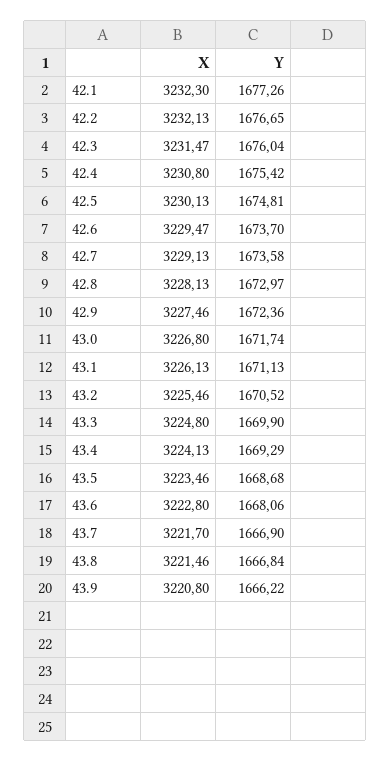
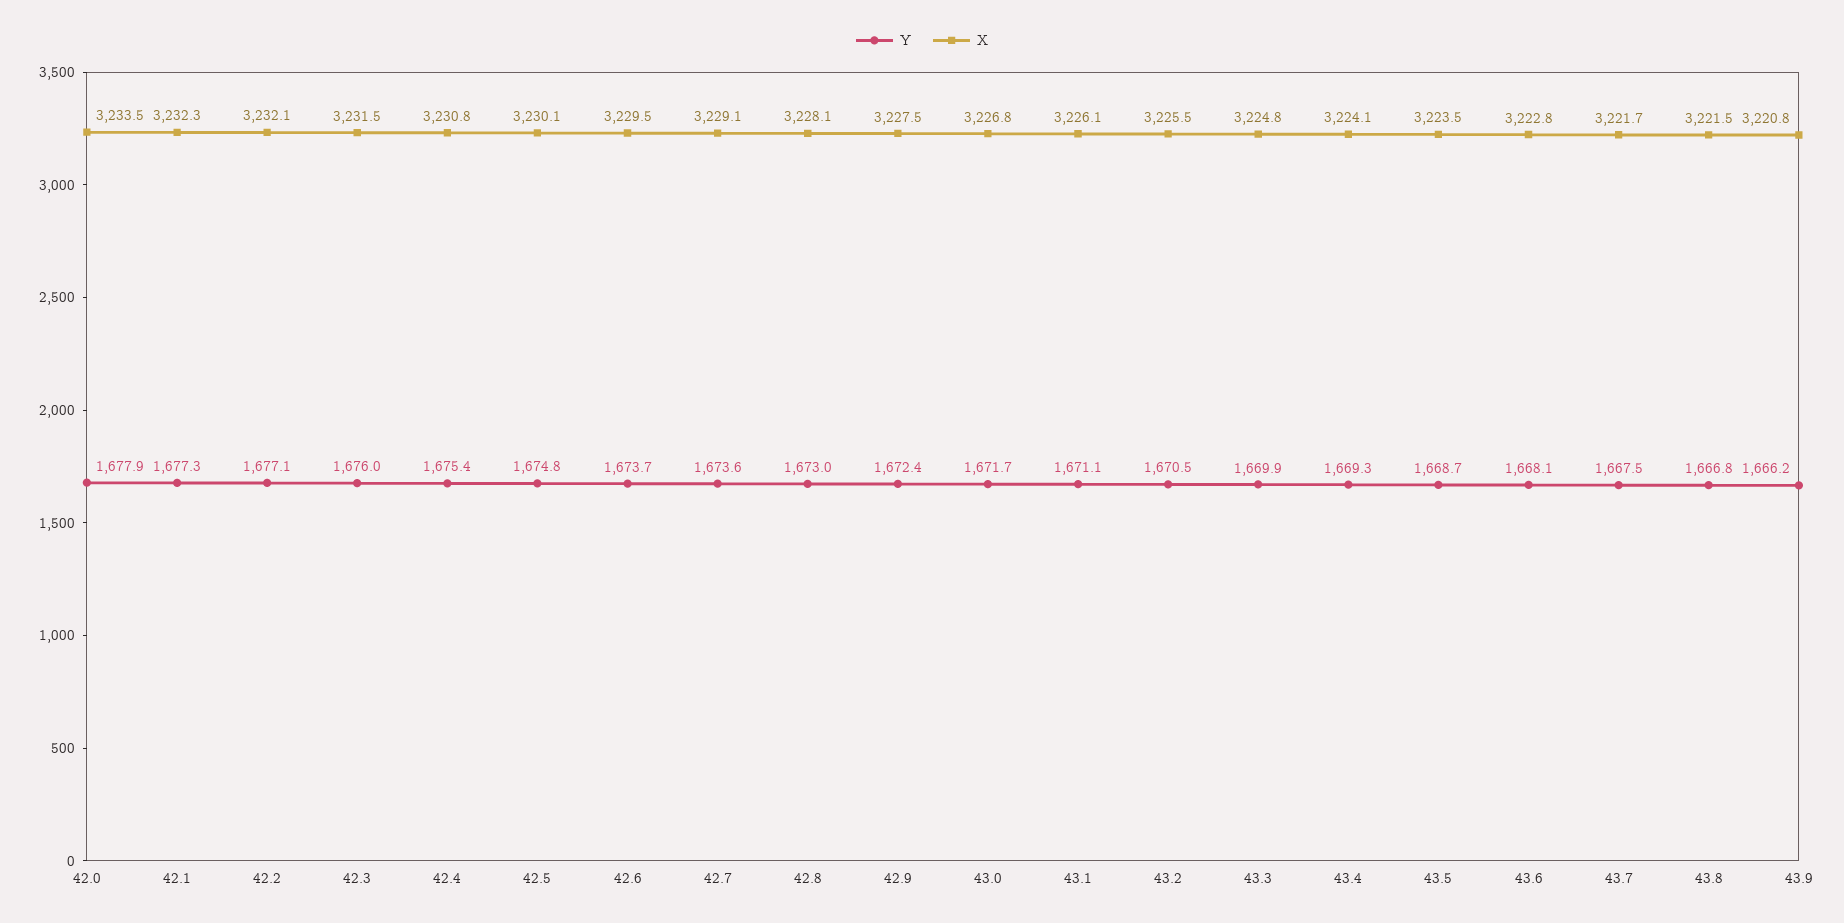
  {
    "X": {
      "42.1": 3232.3,
      "42.2": 3232.13,
      "42.3": 3231.47,
      "42.4": 3230.8,
      "42.5": 3230.13,
      "42.6": 3229.47,
      "42.7": 3229.13,
      "42.8": 3228.13,
      "42.9": 3227.46,
      "43.0": 3226.8,
      "43.1": 3226.13,
      "43.2": 3225.46,
      "43.3": 3224.8,
      "43.4": 3224.13,
      "43.5": 3223.46,
      "43.6": 3222.8,
      "43.7": 3221.7,
      "43.8": 3221.46,
-     "43.9": 3220.8
+     "43.9": 3220.8,
+     "42.0": 3233.5
    },
    "Y": {
      "42.1": 1677.26,
-     "42.2": 1676.65,
+     "42.2": 1677.1,
      "42.3": 1676.04,
      "42.4": 1675.42,
      "42.5": 1674.81,
      "42.6": 1673.7,
      "42.7": 1673.58,
      "42.8": 1672.97,
      "42.9": 1672.36,
      "43.0": 1671.74,
      "43.1": 1671.13,
      "43.2": 1670.52,
      "43.3": 1669.9,
      "43.4": 1669.29,
      "43.5": 1668.68,
      "43.6": 1668.06,
-     "43.7": 1666.9,
+     "43.7": 1667.5,
      "43.8": 1666.84,
-     "43.9": 1666.22
+     "43.9": 1666.22,
+     "42.0": 1677.9
    }
  }

